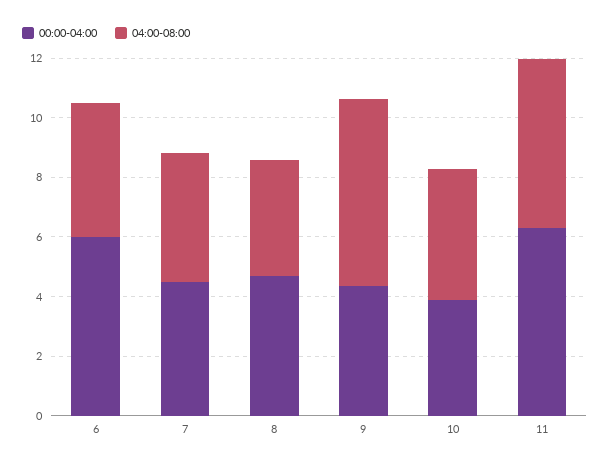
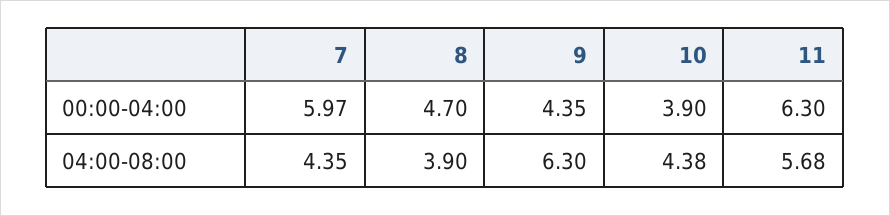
  {
    "00:00-04:00": {
-     "6": 6,
-     "7": 4.5,
+     "7": 5.97,
      "8": 4.7,
      "9": 4.35,
      "10": 3.9,
      "11": 6.3
    },
    "04:00-08:00": {
-     "6": 4.5,
      "7": 4.35,
      "8": 3.9,
      "9": 6.3,
      "10": 4.38,
      "11": 5.68
    }
  }

